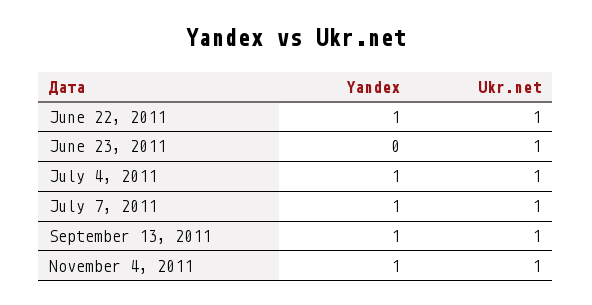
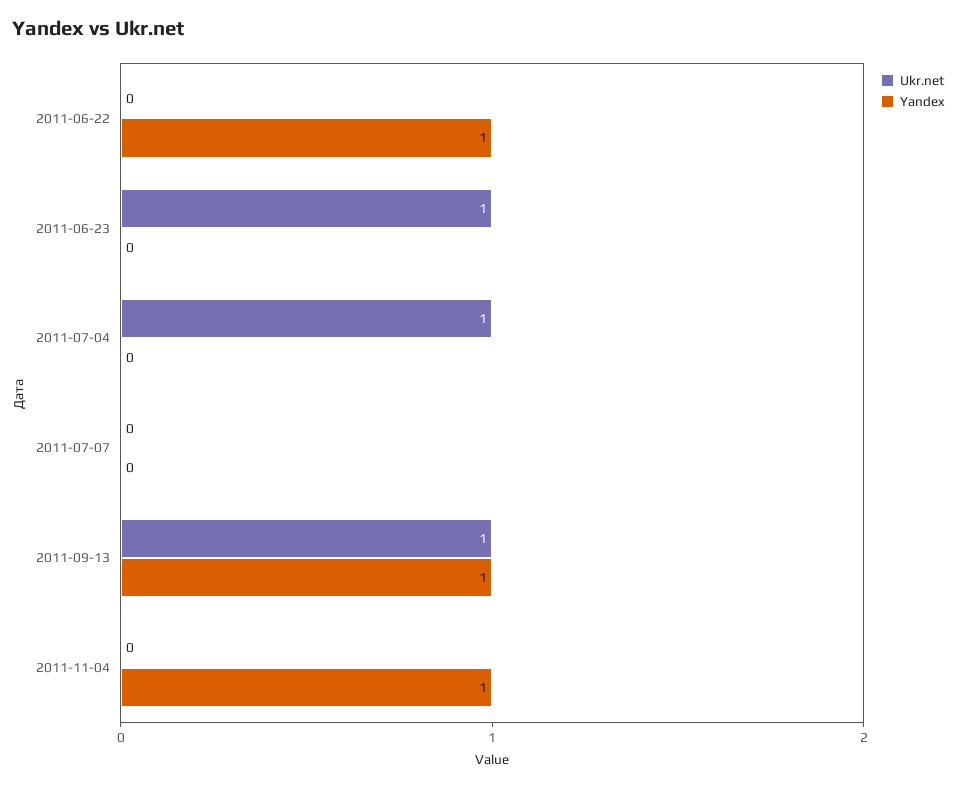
  {
    "Yandex": {
      "June 22, 2011": 1,
      "June 23, 2011": 0,
-     "July 4, 2011": 1,
+     "July 4, 2011": 0,
-     "July 7, 2011": 1,
+     "July 7, 2011": 0,
      "September 13, 2011": 1,
      "November 4, 2011": 1
    },
    "Ukr.net": {
-     "June 22, 2011": 1,
+     "June 22, 2011": 0,
      "June 23, 2011": 1,
      "July 4, 2011": 1,
-     "July 7, 2011": 1,
+     "July 7, 2011": 0,
      "September 13, 2011": 1,
-     "November 4, 2011": 1
+     "November 4, 2011": 0
    }
  }

